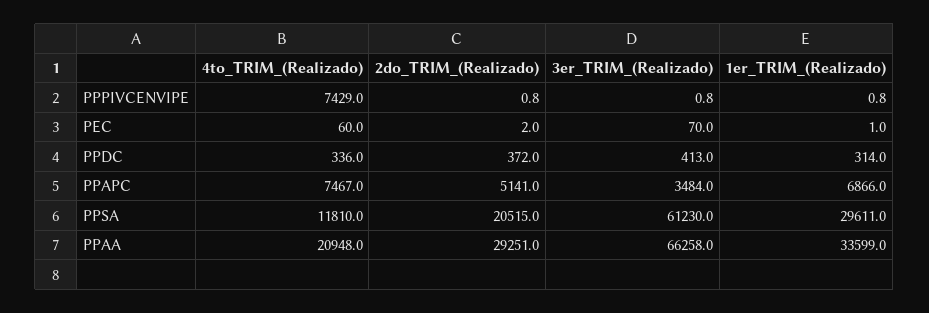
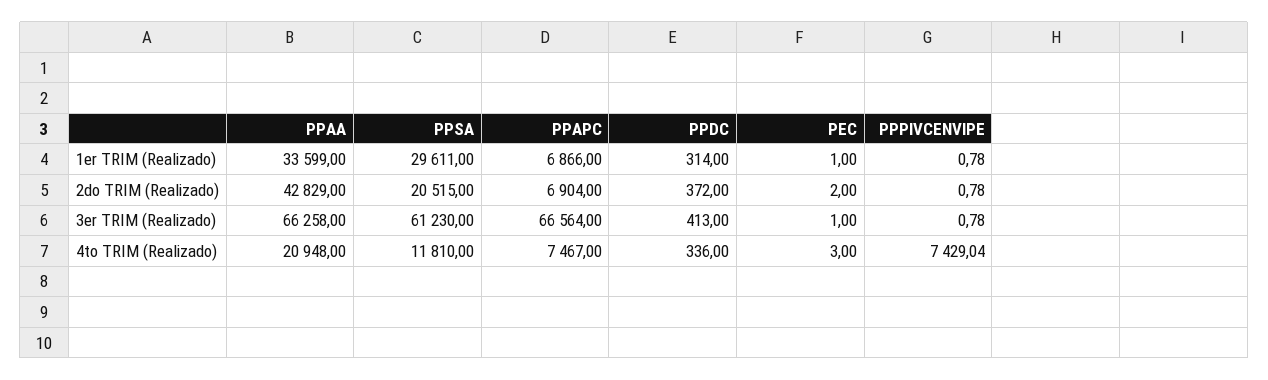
  {
    "4to_TRIM_(Realizado)": {
      "PPPIVCENVIPE": 7429.04,
-     "PEC": 60,
+     "PEC": 3,
      "PPDC": 336,
      "PPAPC": 7467,
      "PPSA": 11810,
      "PPAA": 20948
    },
    "2do_TRIM_(Realizado)": {
      "PPPIVCENVIPE": 0.78,
      "PEC": 2,
      "PPDC": 372,
-     "PPAPC": 5141,
+     "PPAPC": 6904,
      "PPSA": 20515,
-     "PPAA": 29251
+     "PPAA": 42829
    },
    "3er_TRIM_(Realizado)": {
      "PPPIVCENVIPE": 0.78,
-     "PEC": 70,
+     "PEC": 1,
      "PPDC": 413,
-     "PPAPC": 3484,
+     "PPAPC": 66564,
      "PPSA": 61230,
      "PPAA": 66258
    },
    "1er_TRIM_(Realizado)": {
      "PPPIVCENVIPE": 0.78,
      "PEC": 1,
      "PPDC": 314,
      "PPAPC": 6866,
      "PPSA": 29611,
      "PPAA": 33599
    }
  }

